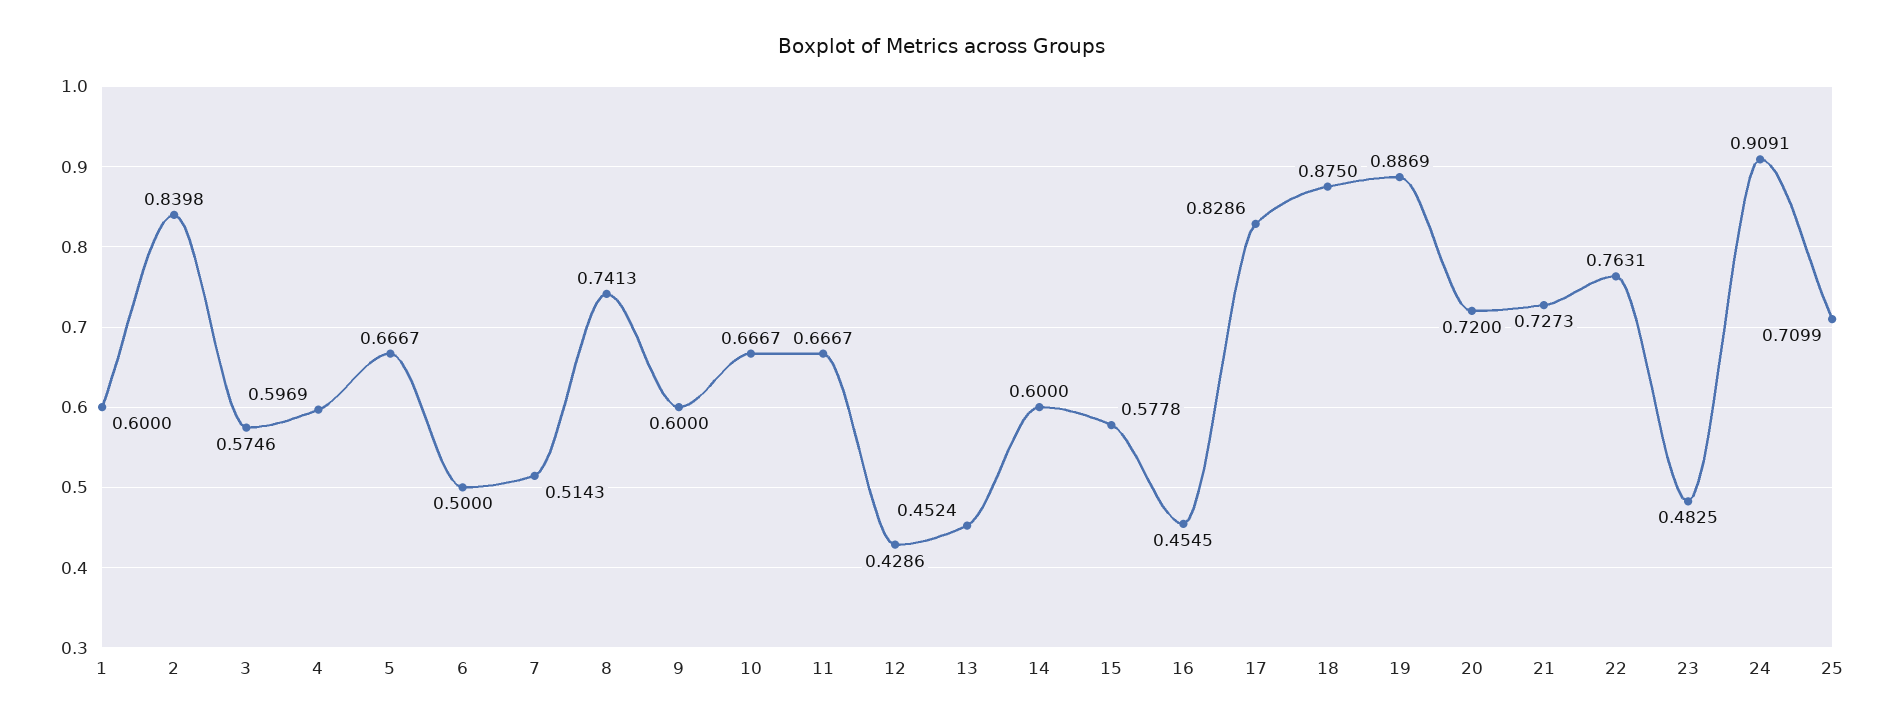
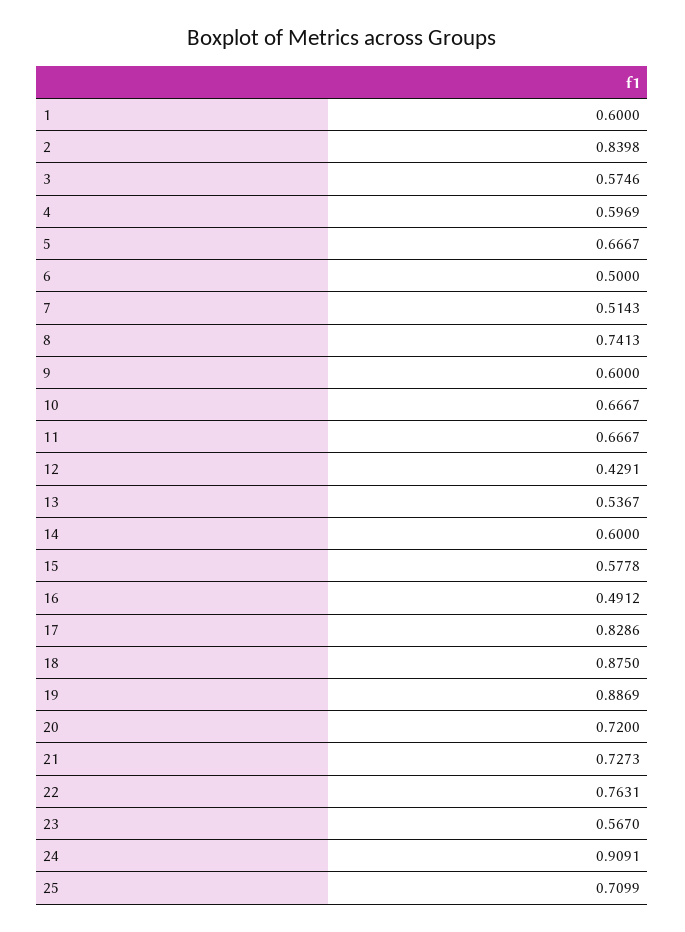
  {
    "1": 0.6,
    "2": 0.8398,
    "3": 0.5746,
    "4": 0.5969,
    "5": 0.6667,
    "6": 0.5,
    "7": 0.5143,
    "8": 0.7413,
    "9": 0.6,
    "10": 0.6667,
    "11": 0.6667,
-   "12": 0.4286,
+   "12": 0.4291,
-   "13": 0.4524,
+   "13": 0.5367,
    "14": 0.6,
    "15": 0.5778,
-   "16": 0.4545,
+   "16": 0.4912,
    "17": 0.8286,
    "18": 0.875,
    "19": 0.8869,
    "20": 0.72,
    "21": 0.7273,
    "22": 0.7631,
-   "23": 0.4825,
+   "23": 0.567,
    "24": 0.9091,
    "25": 0.7099
  }

